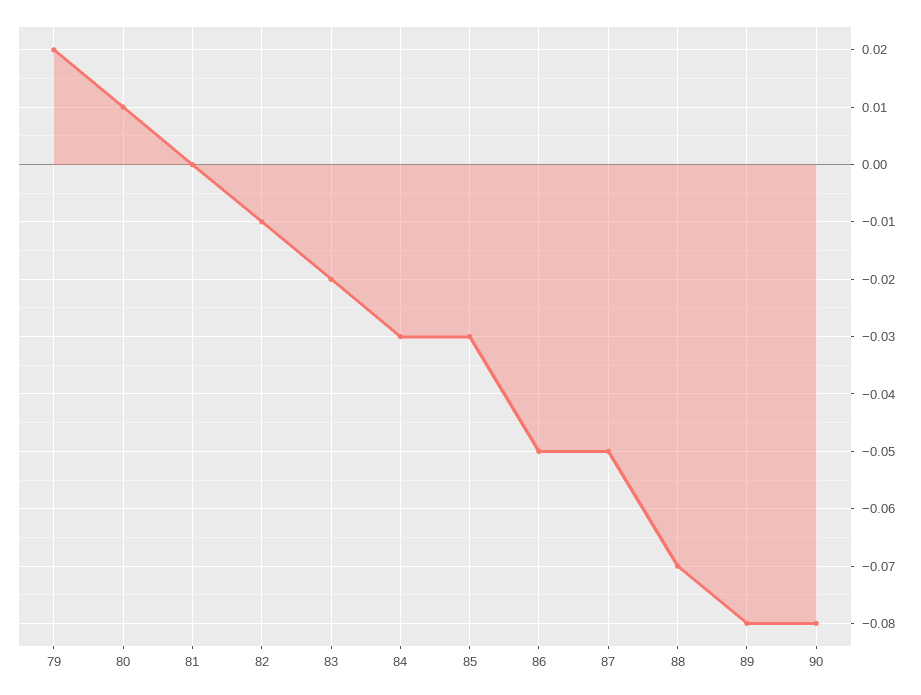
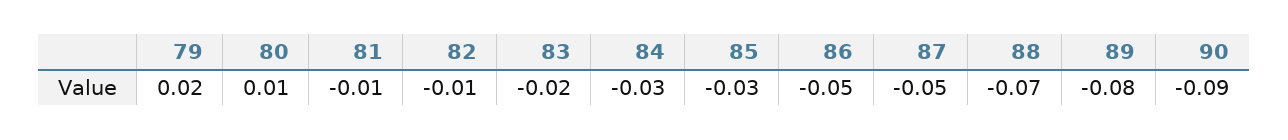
  {
    "79": 0.02,
    "80": 0.01,
-   "81": 0,
+   "81": -0.01,
    "82": -0.01,
    "83": -0.02,
    "84": -0.03,
    "85": -0.03,
    "86": -0.05,
    "87": -0.05,
    "88": -0.07,
    "89": -0.08,
-   "90": -0.08
+   "90": -0.09
  }

